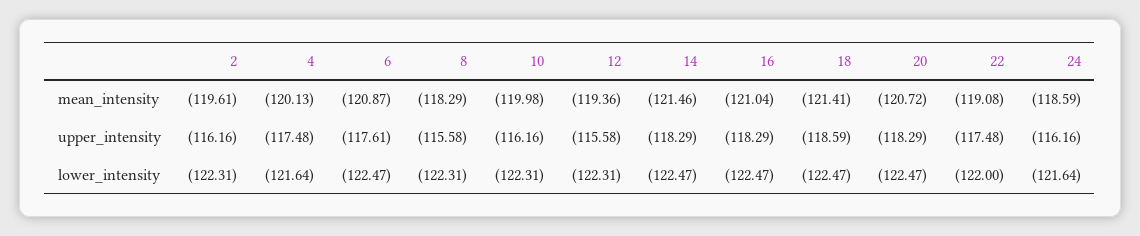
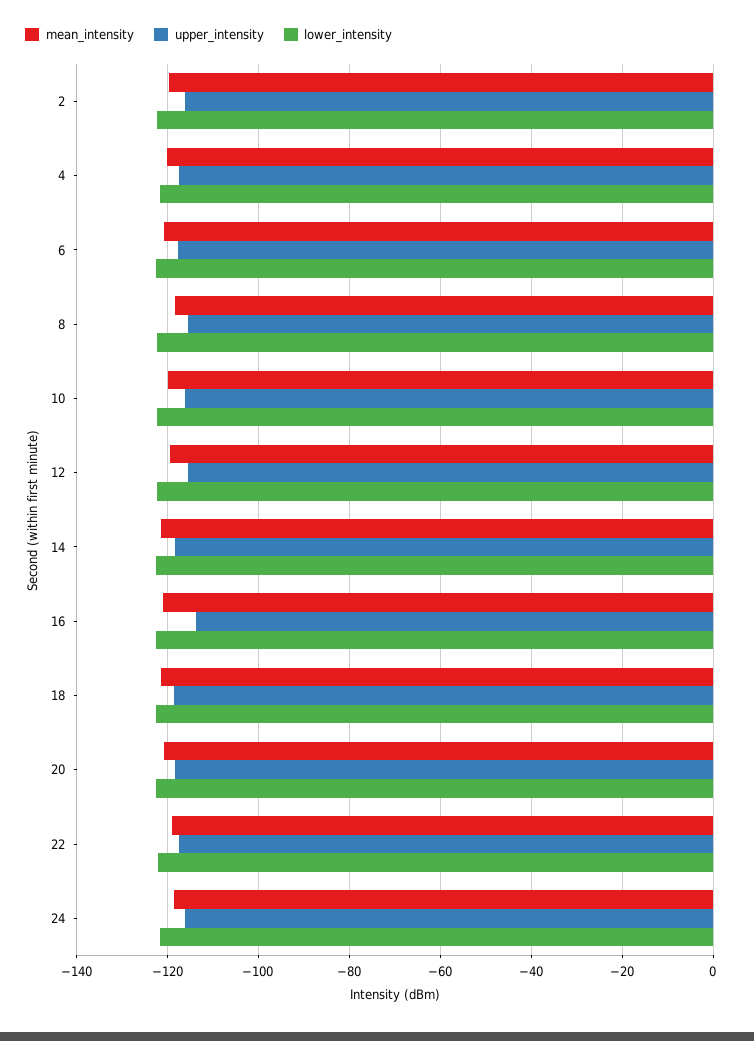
  {
    "mean_intensity": {
      "2": -119.61,
      "4": -120.13,
      "6": -120.87,
      "8": -118.29,
      "10": -119.98,
      "12": -119.36,
      "14": -121.46,
      "16": -121.04,
      "18": -121.41,
      "20": -120.72,
      "22": -119.08,
      "24": -118.59
    },
    "upper_intensity": {
      "2": -116.16,
      "4": -117.48,
      "6": -117.61,
      "8": -115.58,
      "10": -116.16,
      "12": -115.58,
      "14": -118.29,
-     "16": -118.29,
+     "16": -114,
      "18": -118.59,
      "20": -118.29,
      "22": -117.48,
      "24": -116.16
    },
    "lower_intensity": {
      "2": -122.31,
      "4": -121.64,
      "6": -122.47,
      "8": -122.31,
      "10": -122.31,
      "12": -122.31,
      "14": -122.47,
      "16": -122.47,
      "18": -122.47,
      "20": -122.47,
      "22": -122,
      "24": -121.64
    }
  }

